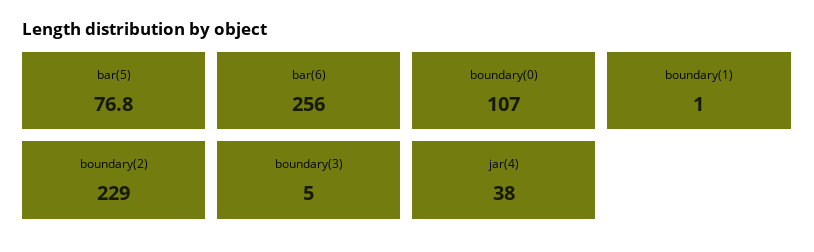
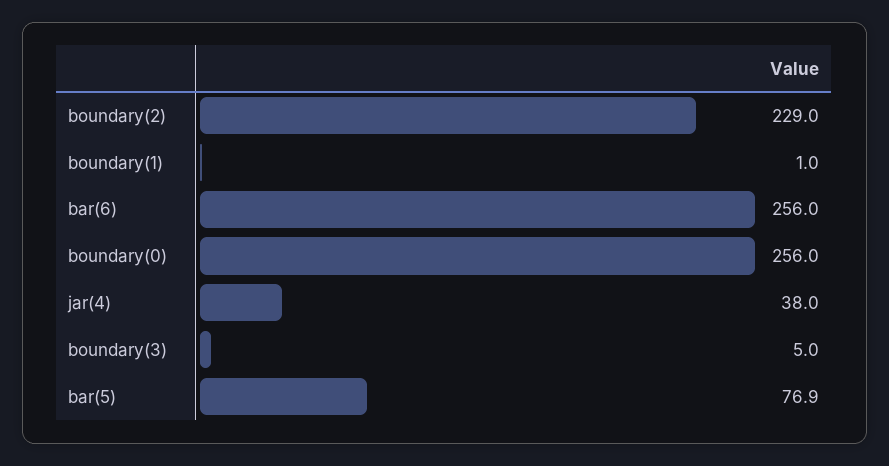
  {
-   "bar(5)": 76.8,
+   "bar(5)": 76.9,
    "bar(6)": 256,
-   "boundary(0)": 107,
+   "boundary(0)": 256,
    "boundary(1)": 1,
    "boundary(2)": 229,
    "boundary(3)": 5,
    "jar(4)": 38
  }

